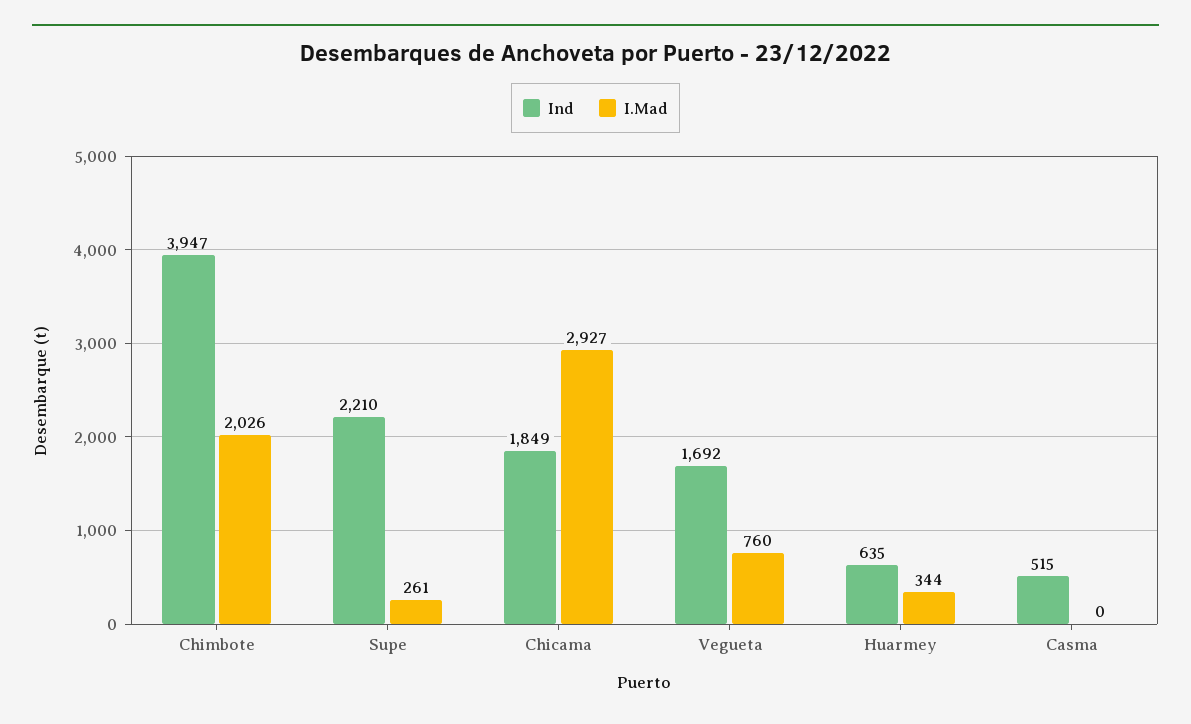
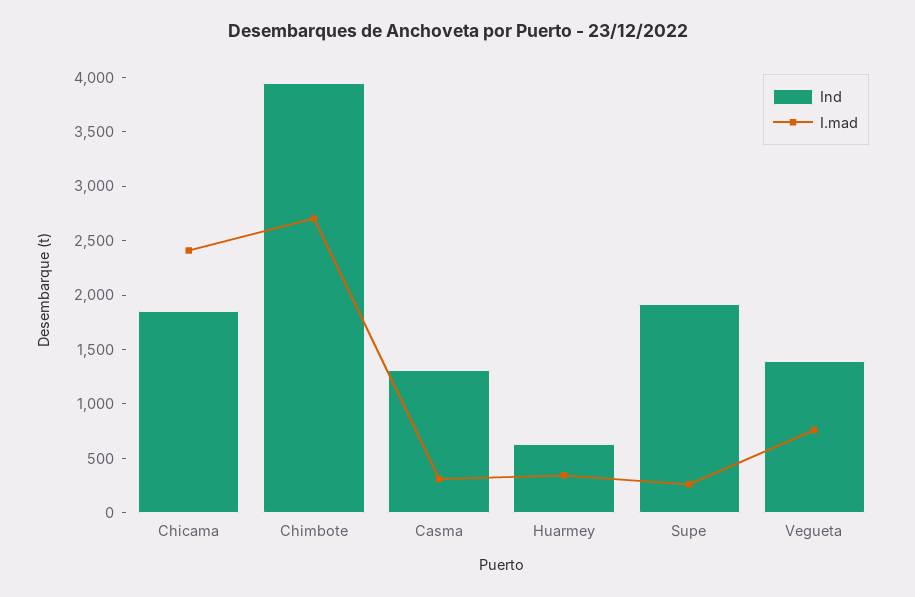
  {
    "Ind": {
      "Chimbote": 3947,
-     "Supe": 2210,
+     "Supe": 1900,
      "Chicama": 1849,
-     "Vegueta": 1692,
+     "Vegueta": 1400,
      "Huarmey": 635,
-     "Casma": 515
+     "Casma": 1300
    },
    "I.Mad": {
-     "Chimbote": 2026,
+     "Chimbote": 2700,
      "Supe": 261,
-     "Chicama": 2927,
+     "Chicama": 2400,
      "Vegueta": 760,
      "Huarmey": 344,
-     "Casma": 0
+     "Casma": 300
    }
  }

